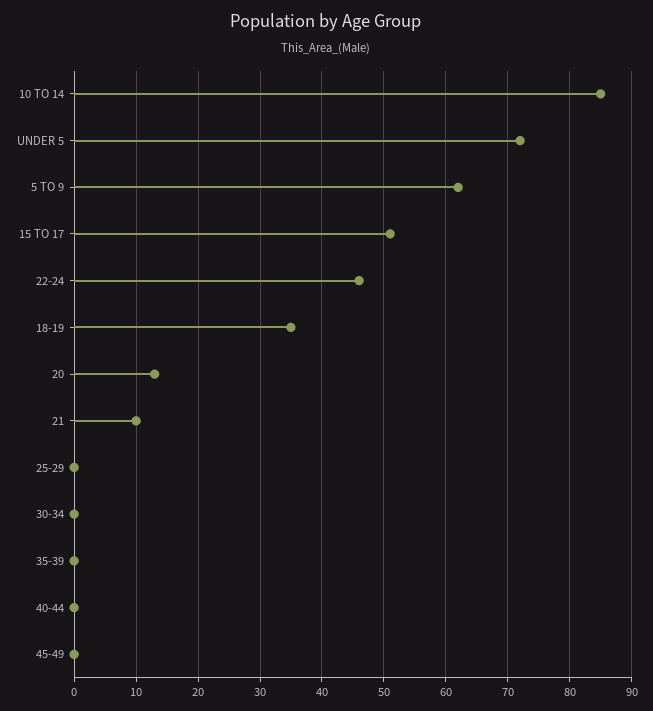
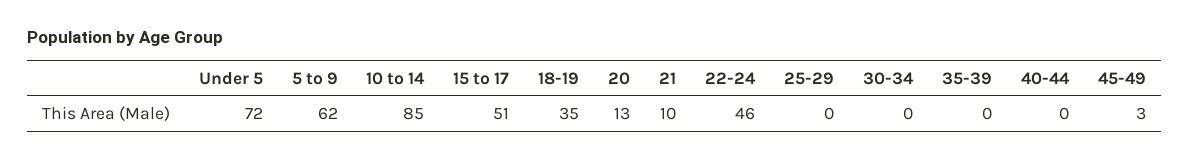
  {
    "10 TO 14": 85,
    "UNDER 5": 72,
    "5 TO 9": 62,
    "15 TO 17": 51,
    "22-24": 46,
    "18-19": 35,
    "20": 13,
    "21": 10,
    "25-29": 0,
    "30-34": 0,
    "35-39": 0,
    "40-44": 0,
-   "45-49": 0
+   "45-49": 3
  }

